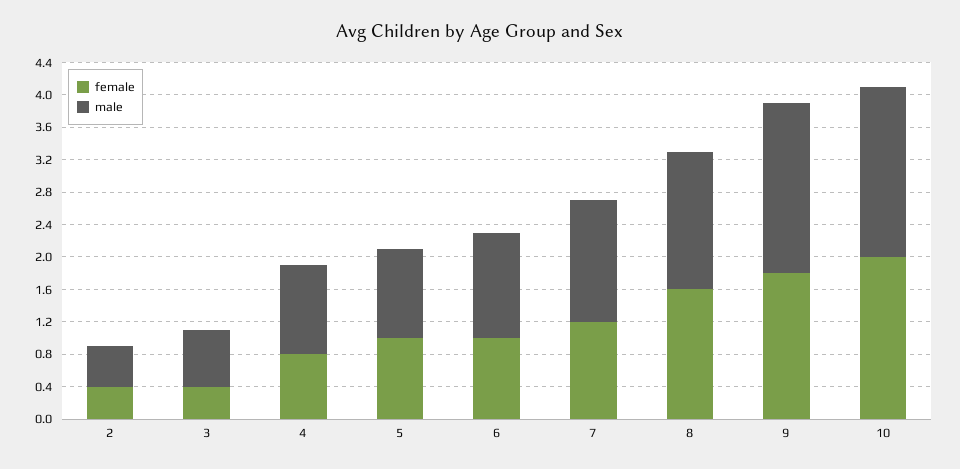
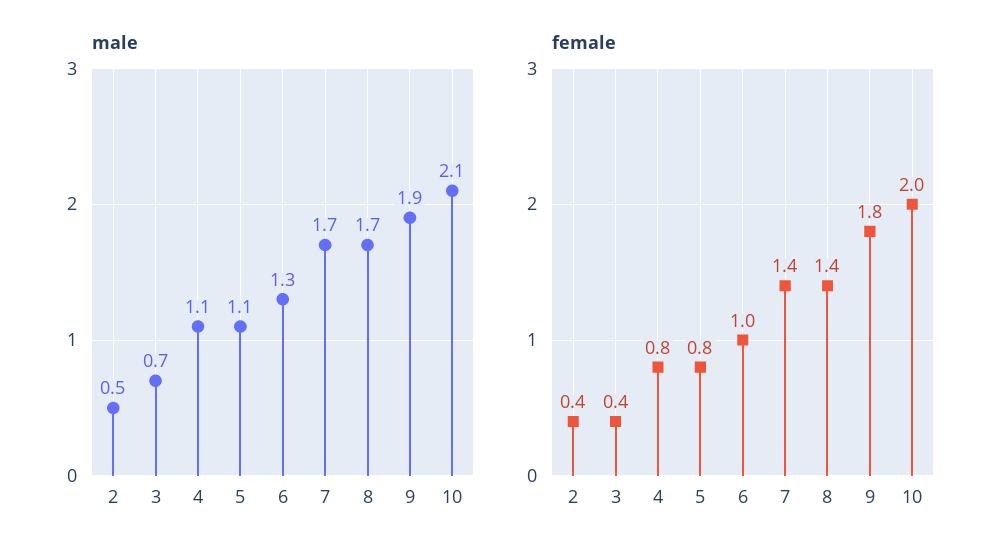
  {
    "female": {
      "2": 0.4,
      "3": 0.4,
      "4": 0.8,
-     "5": 1,
+     "5": 0.8,
      "6": 1,
-     "7": 1.2,
+     "7": 1.4,
-     "8": 1.6,
+     "8": 1.4,
      "9": 1.8,
      "10": 2
    },
    "male": {
      "2": 0.5,
      "3": 0.7,
      "4": 1.1,
      "5": 1.1,
      "6": 1.3,
-     "7": 1.5,
+     "7": 1.7,
      "8": 1.7,
-     "9": 2.1,
+     "9": 1.9,
      "10": 2.1
    }
  }

